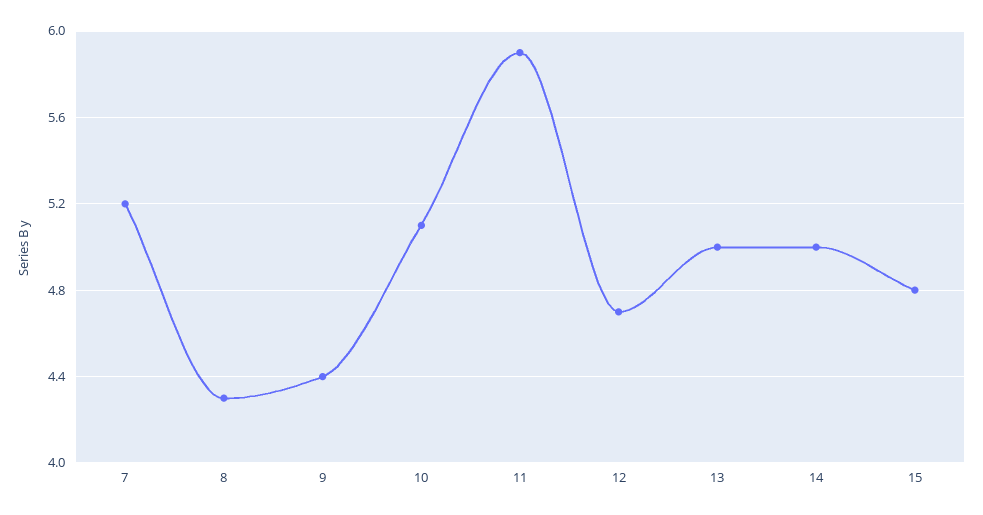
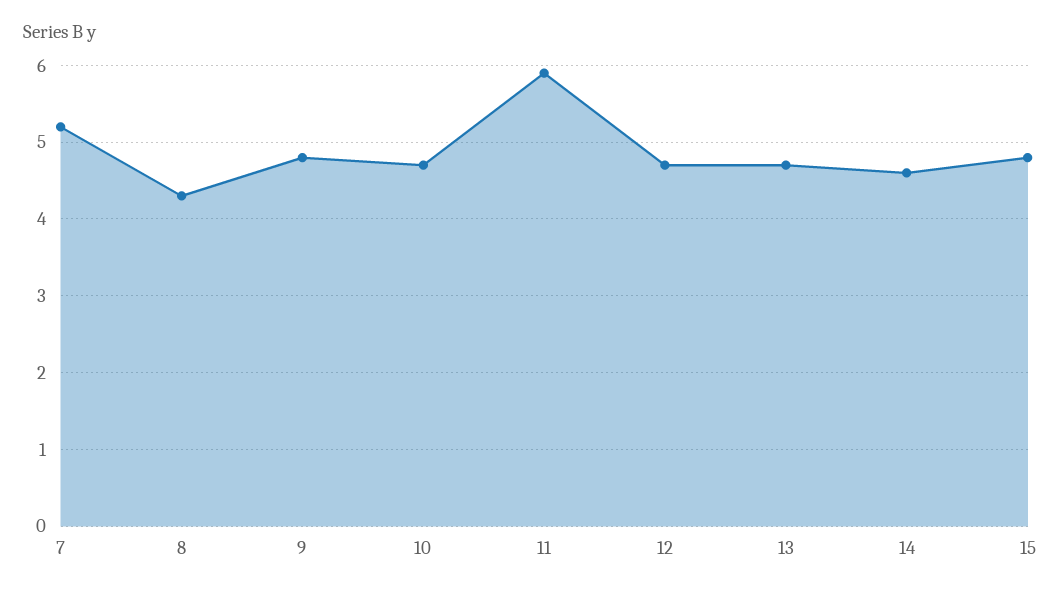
  {
    "7": 5.2,
    "8": 4.3,
-   "9": 4.4,
+   "9": 4.8,
-   "10": 5.1,
+   "10": 4.7,
    "11": 5.9,
    "12": 4.7,
-   "13": 5,
+   "13": 4.7,
-   "14": 5,
+   "14": 4.6,
    "15": 4.8
  }

